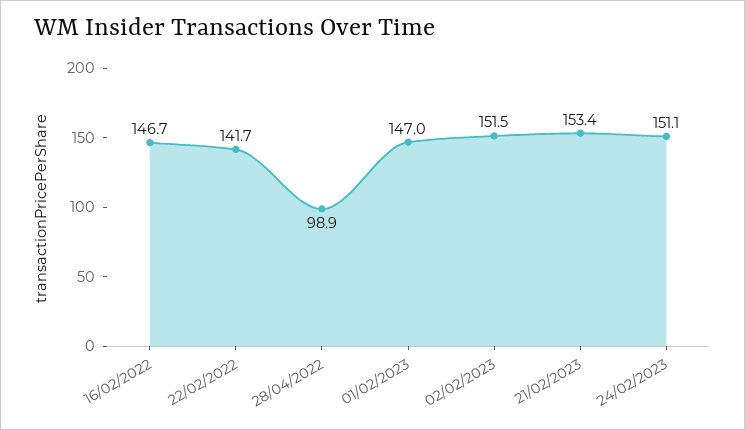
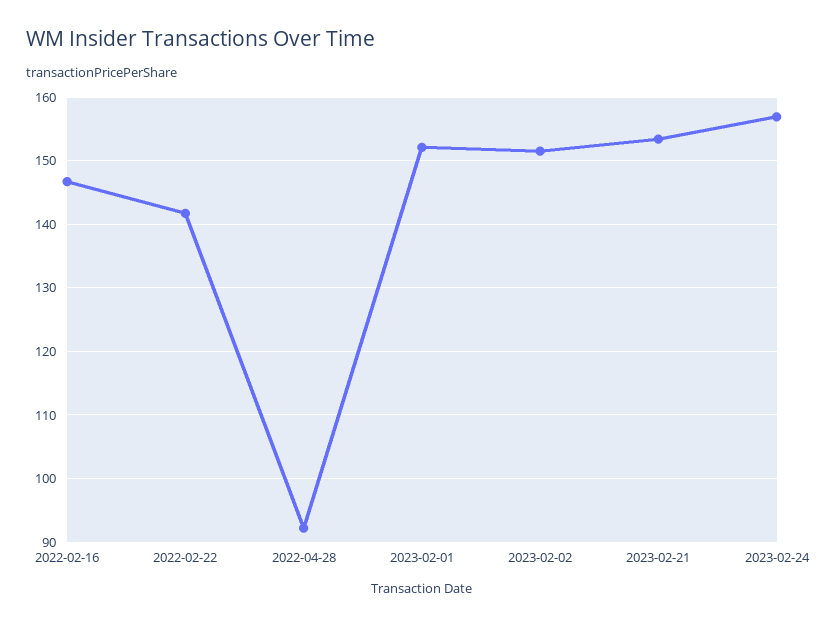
  {
    "16/02/2022": 146.7,
    "22/02/2022": 141.7,
-   "28/04/2022": 98.9,
+   "28/04/2022": 92,
-   "01/02/2023": 147,
+   "01/02/2023": 152,
    "02/02/2023": 151.5,
    "21/02/2023": 153.4,
-   "24/02/2023": 151.1
+   "24/02/2023": 157
  }

